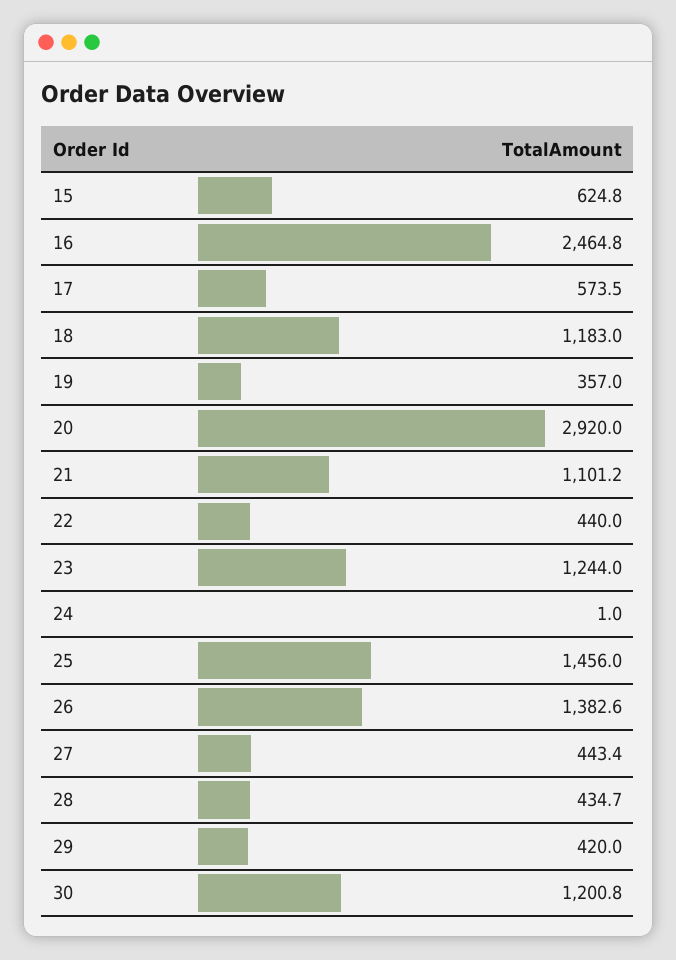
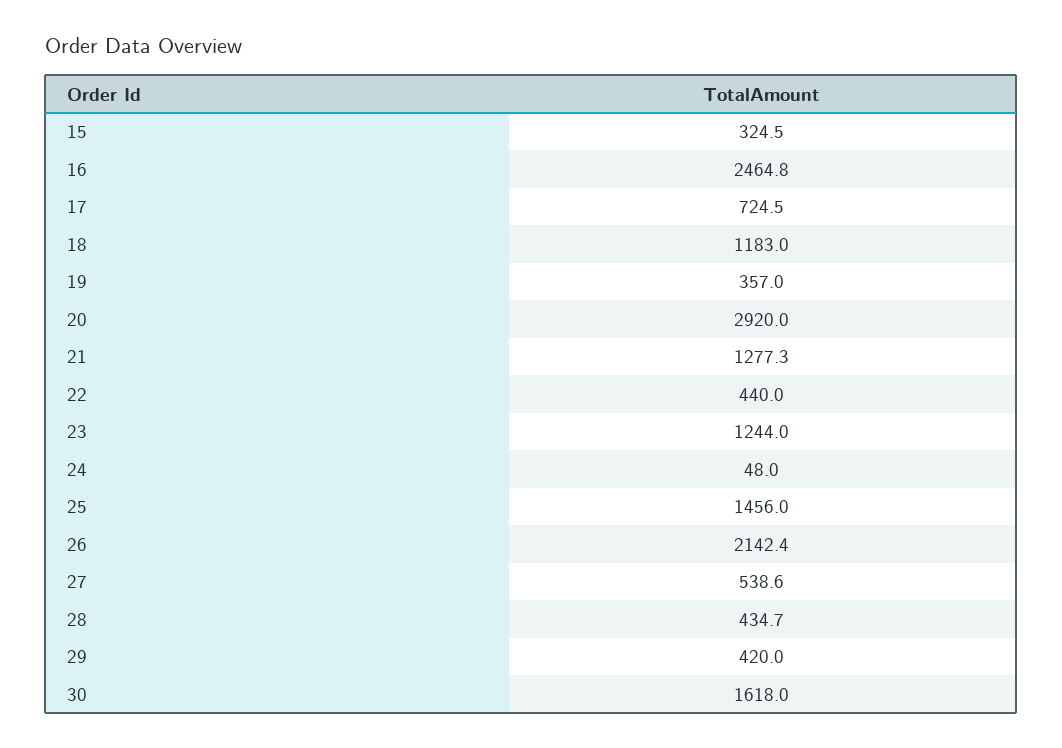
  {
-   "15": 624.8,
+   "15": 324.5,
    "16": 2464.8,
-   "17": 573.5,
+   "17": 724.5,
    "18": 1183,
    "19": 357,
    "20": 2920,
-   "21": 1101.2,
+   "21": 1277.3,
    "22": 440,
    "23": 1244,
-   "24": 1,
+   "24": 48,
    "25": 1456,
-   "26": 1382.6,
+   "26": 2142.4,
-   "27": 443.4,
+   "27": 538.6,
    "28": 434.7,
    "29": 420,
-   "30": 1200.8
+   "30": 1618
  }

